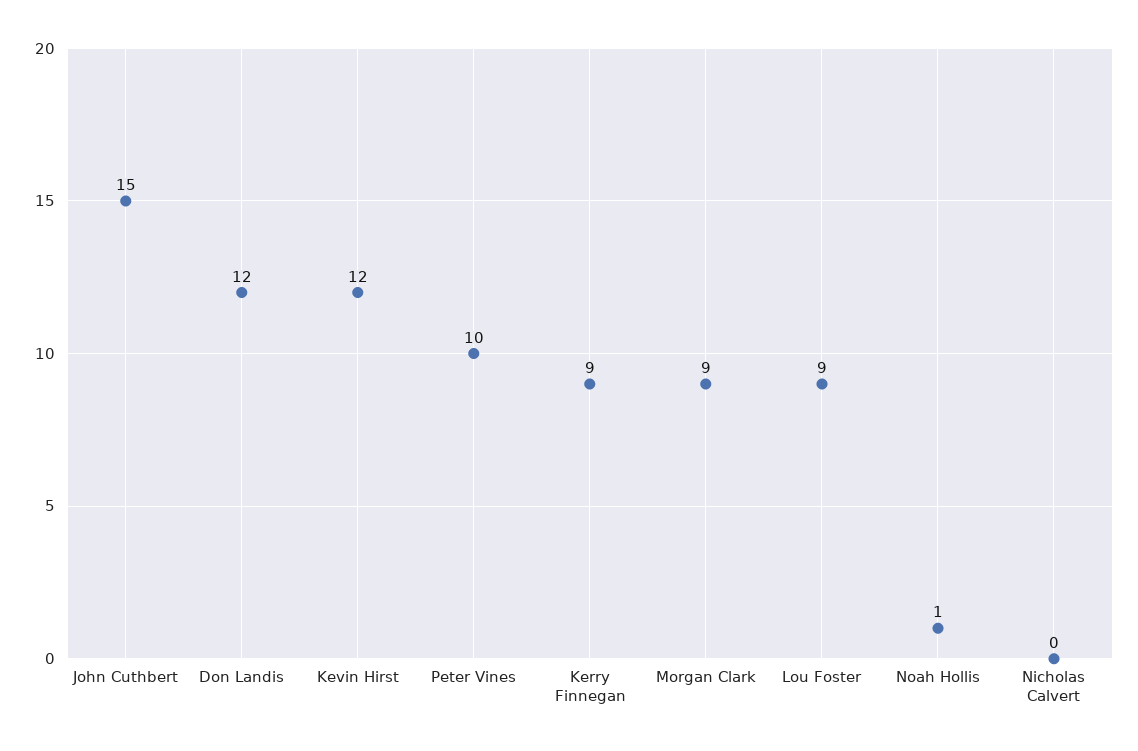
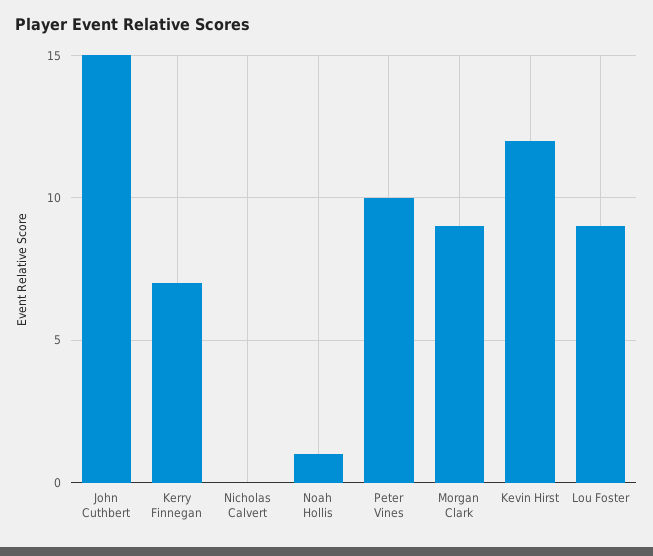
  {
    "John Cuthbert": 15,
-   "Don Landis": 12,
    "Kevin Hirst": 12,
    "Peter Vines": 10,
-   "Kerry Finnegan": 9,
+   "Kerry Finnegan": 7,
    "Morgan Clark": 9,
    "Lou Foster": 9,
    "Noah Hollis": 1,
    "Nicholas Calvert": 0
  }

